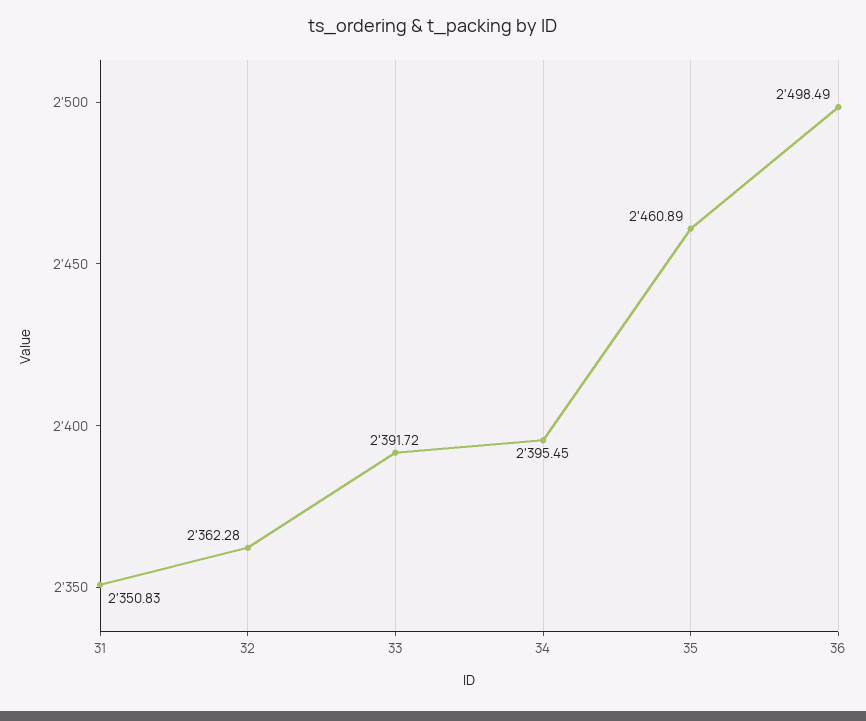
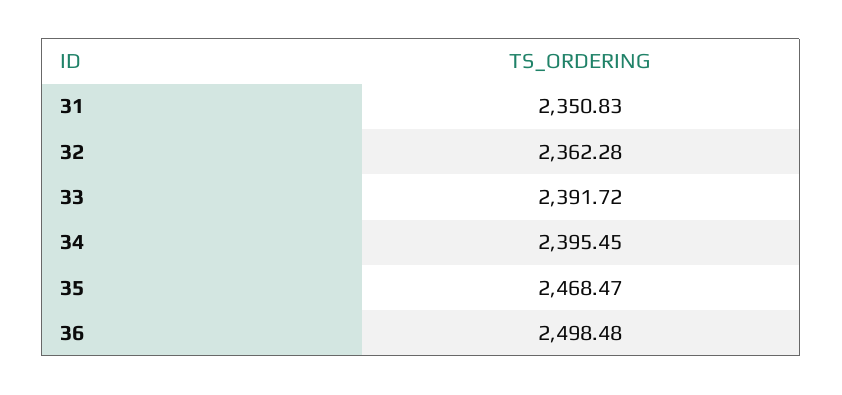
  {
    "31": 2350.83,
    "32": 2362.28,
    "33": 2391.72,
    "34": 2395.45,
-   "35": 2460.89,
+   "35": 2468.47,
-   "36": 2498.49
+   "36": 2498.48
  }

